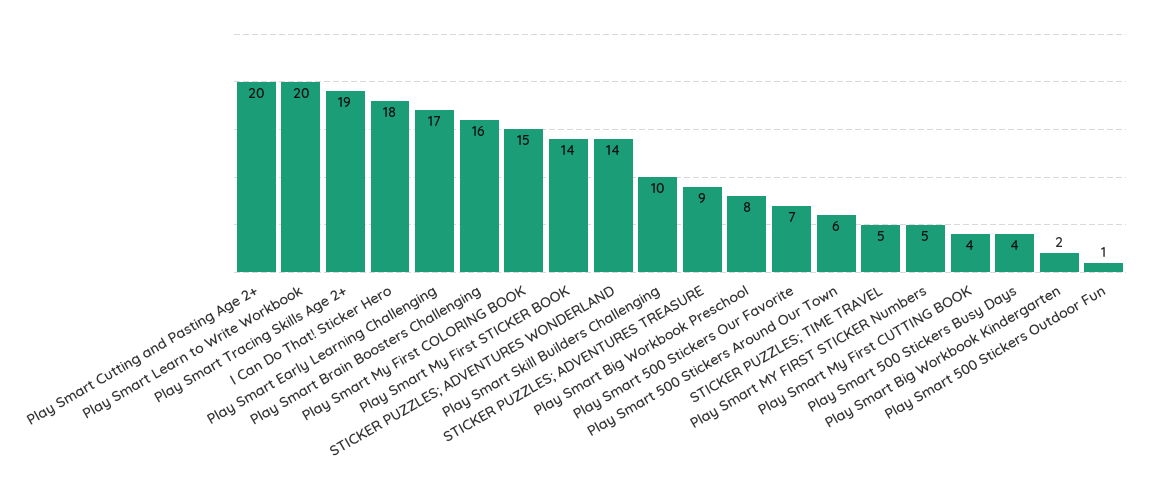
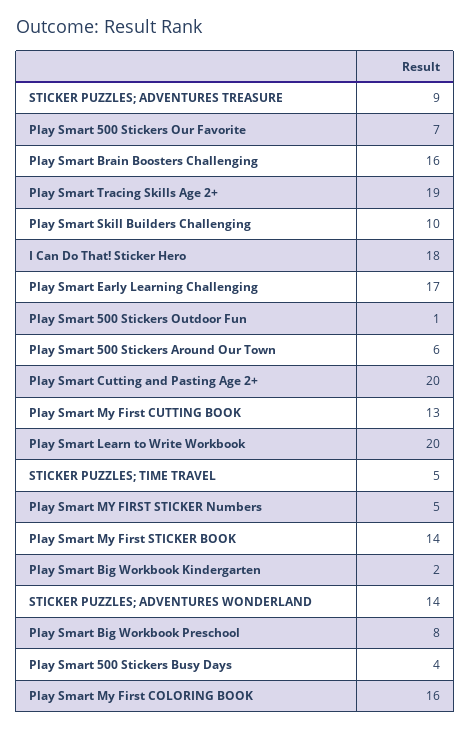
  {
    "Play Smart Cutting and Pasting Age 2+": 20,
    "Play Smart Learn to Write Workbook": 20,
    "Play Smart Tracing Skills Age 2+": 19,
    "I Can Do That! Sticker Hero": 18,
    "Play Smart Early Learning Challenging": 17,
    "Play Smart Brain Boosters Challenging": 16,
-   "Play Smart My First COLORING BOOK": 15,
+   "Play Smart My First COLORING BOOK": 16,
    "Play Smart My First STICKER BOOK": 14,
    "STICKER PUZZLES; ADVENTURES WONDERLAND": 14,
    "Play Smart Skill Builders Challenging": 10,
    "STICKER PUZZLES; ADVENTURES TREASURE": 9,
    "Play Smart Big Workbook Preschool": 8,
    "Play Smart 500 Stickers Our Favorite": 7,
    "Play Smart 500 Stickers Around Our Town": 6,
    "STICKER PUZZLES; TIME TRAVEL": 5,
    "Play Smart MY FIRST STICKER Numbers": 5,
-   "Play Smart My First CUTTING BOOK": 4,
+   "Play Smart My First CUTTING BOOK": 13,
    "Play Smart 500 Stickers Busy Days": 4,
    "Play Smart Big Workbook Kindergarten": 2,
    "Play Smart 500 Stickers Outdoor Fun": 1
  }

